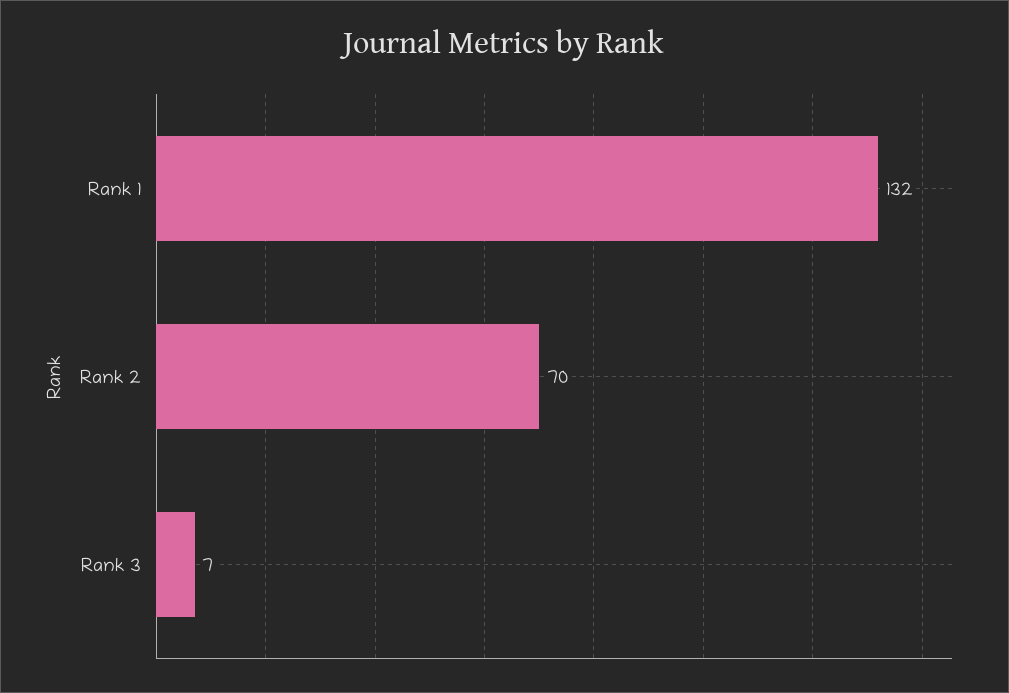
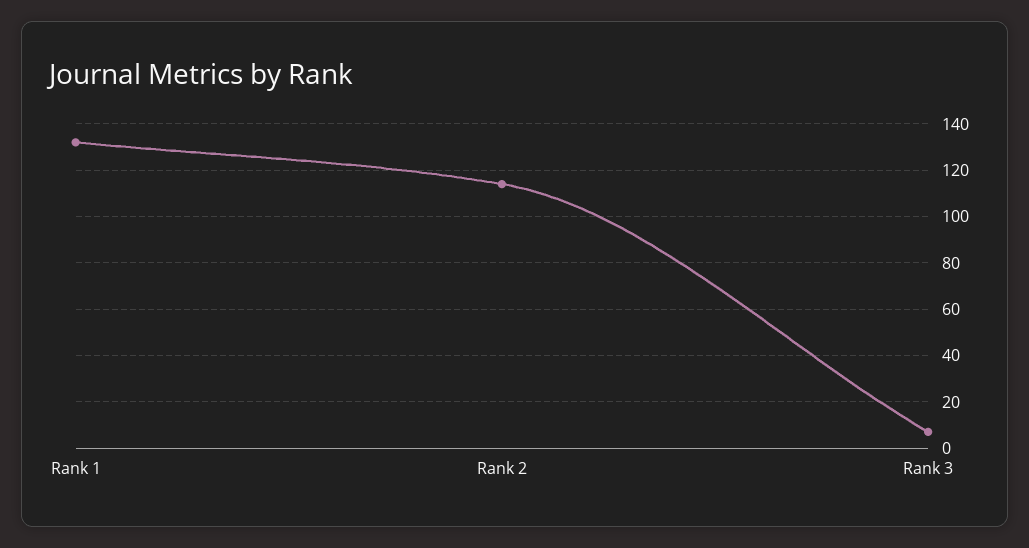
  {
    "Rank 1": 132,
-   "Rank 2": 70,
+   "Rank 2": 115,
    "Rank 3": 7
  }

